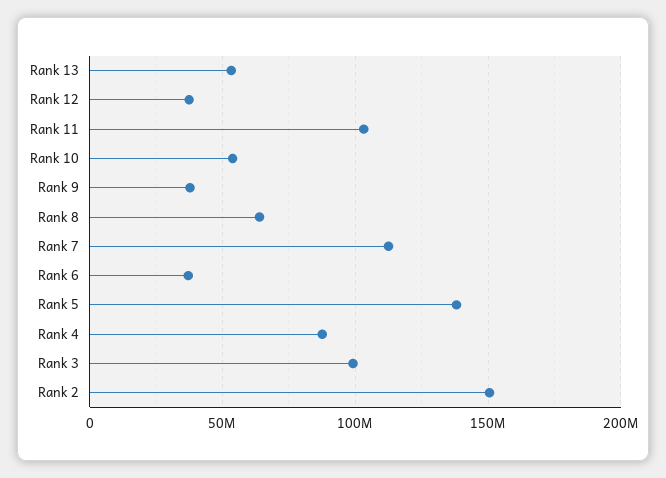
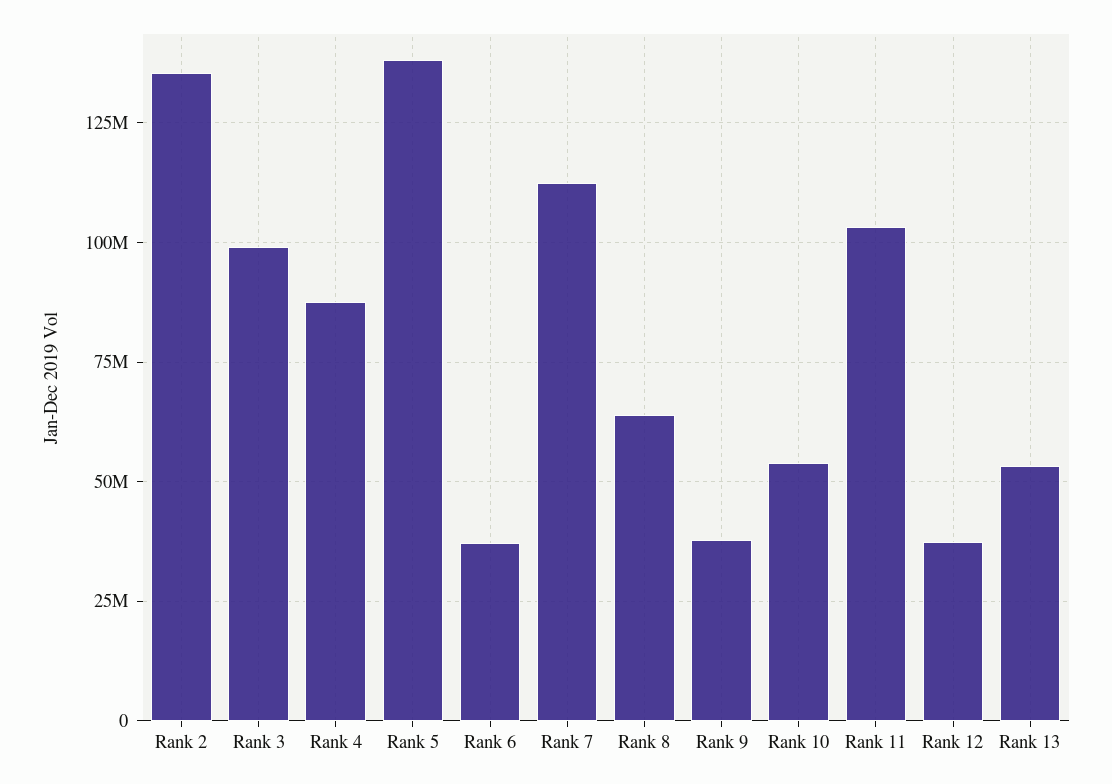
  {
    "Rank 13": 52500000,
    "Rank 12": 37500000,
    "Rank 11": 102500000,
    "Rank 10": 55000000,
    "Rank 9": 37500000,
    "Rank 8": 65000000,
    "Rank 7": 112500000,
    "Rank 6": 37500000,
    "Rank 5": 137500000,
    "Rank 4": 87500000,
    "Rank 3": 100000000,
-   "Rank 2": 150000000
+   "Rank 2": 135000000
  }

